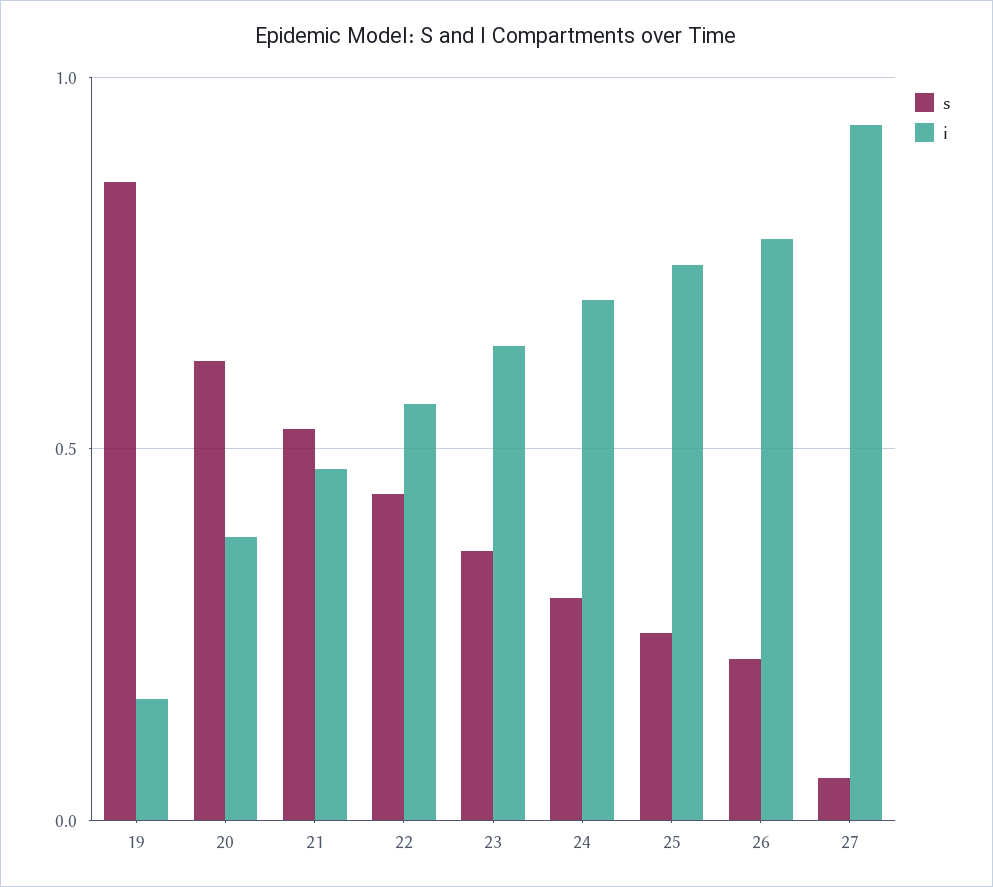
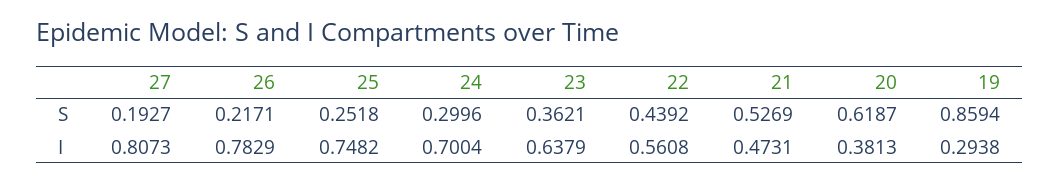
  {
    "s": {
      "19": 0.8594,
      "20": 0.6187,
      "21": 0.5269,
      "22": 0.4392,
      "23": 0.3621,
      "24": 0.2996,
      "25": 0.2518,
      "26": 0.2171,
-     "27": 0.05
+     "27": 0.1927
    },
    "i": {
-     "19": 0.15,
+     "19": 0.2938,
      "20": 0.3813,
      "21": 0.4731,
      "22": 0.5608,
      "23": 0.6379,
      "24": 0.7004,
      "25": 0.7482,
      "26": 0.7829,
-     "27": 0.95
+     "27": 0.8073
    }
  }

